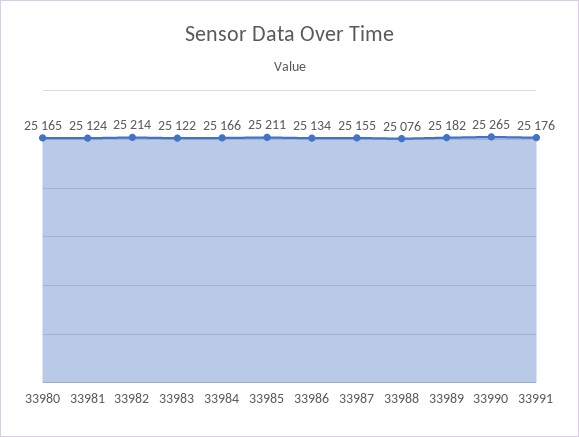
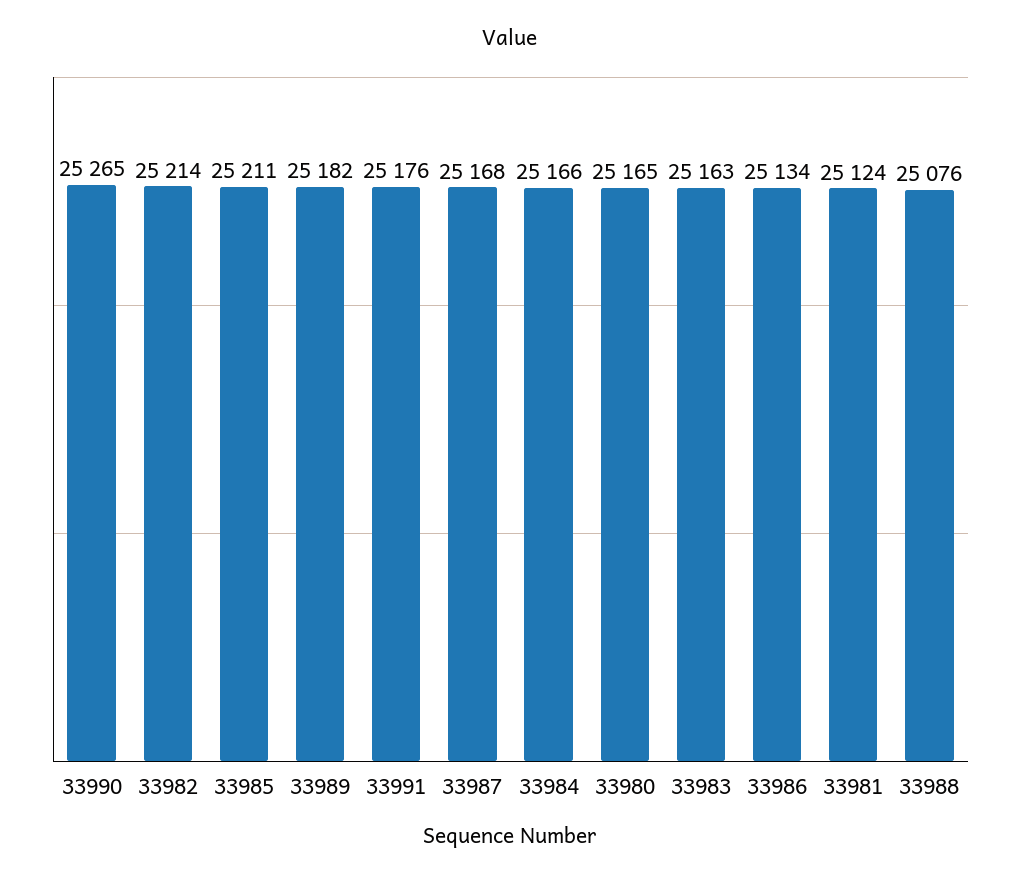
  {
    "33980": 25165,
    "33981": 25124,
    "33982": 25214,
-   "33983": 25122,
+   "33983": 25163,
    "33984": 25166,
    "33985": 25211,
    "33986": 25134,
-   "33987": 25155,
+   "33987": 25168,
    "33988": 25076,
    "33989": 25182,
    "33990": 25265,
    "33991": 25176
  }

